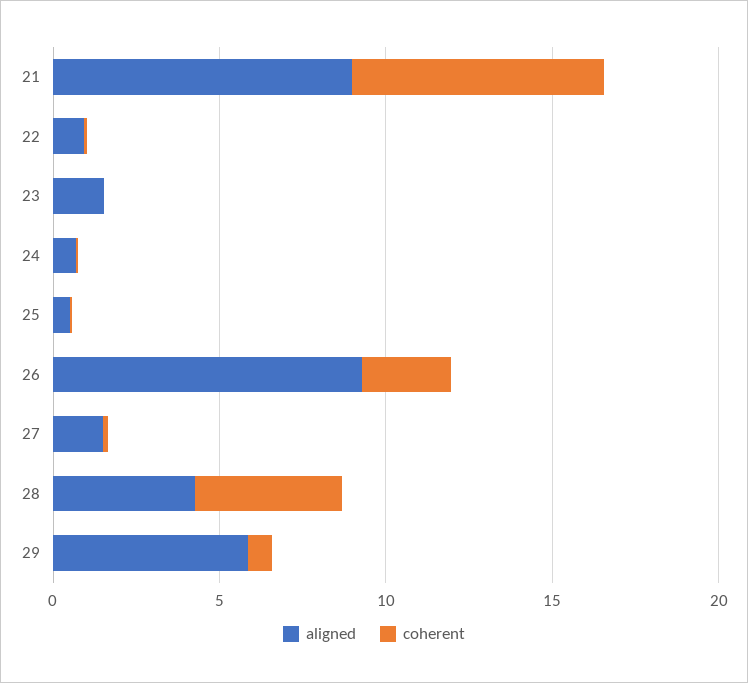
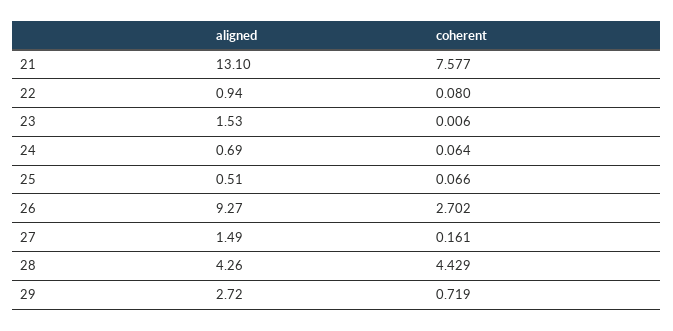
  {
    "aligned": {
-     "21": 9,
+     "21": 13.1,
      "22": 0.94,
      "23": 1.53,
      "24": 0.69,
      "25": 0.51,
      "26": 9.27,
      "27": 1.49,
      "28": 4.26,
-     "29": 6
+     "29": 2.72
    },
    "coherent": {
      "21": 7.577,
      "22": 0.08,
      "23": 0.006,
      "24": 0.064,
      "25": 0.066,
      "26": 2.702,
      "27": 0.161,
      "28": 4.429,
      "29": 0.719
    }
  }

